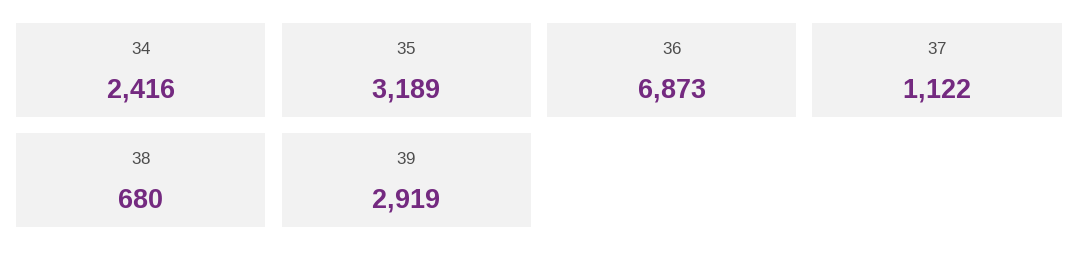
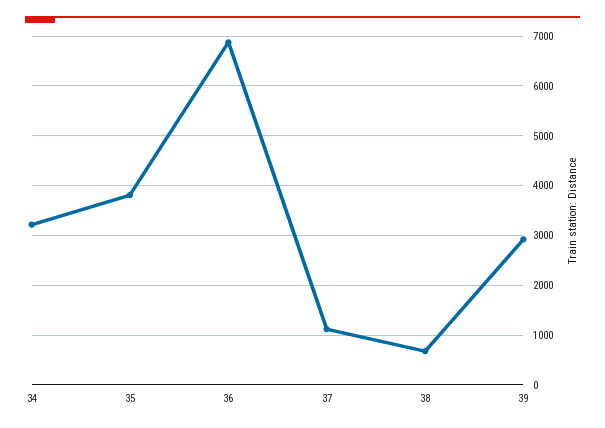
  {
-   "34": 2416,
+   "34": 3200,
-   "35": 3189,
+   "35": 3800,
    "36": 6873,
    "37": 1122,
    "38": 680,
    "39": 2919
  }

